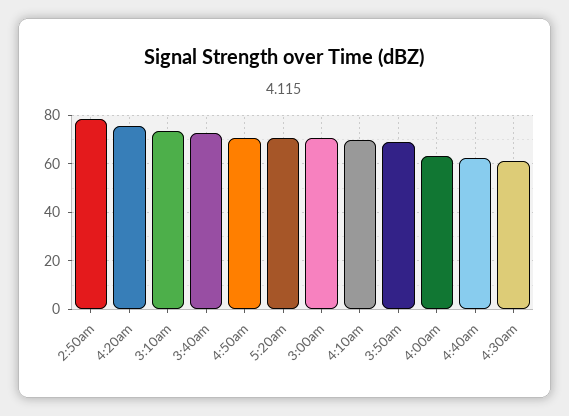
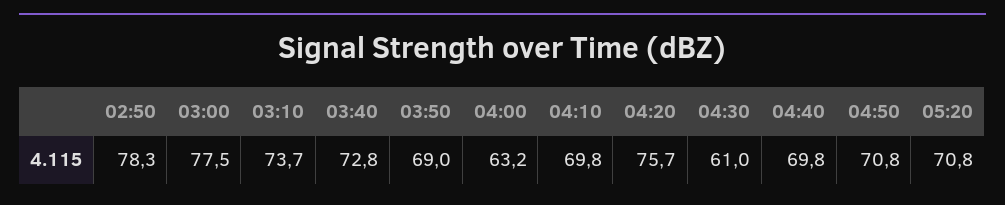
  {
    "2:50am": 78.3,
    "4:20am": 75.7,
    "3:10am": 73.7,
    "3:40am": 72.8,
    "4:50am": 70.8,
    "5:20am": 70.8,
-   "3:00am": 70,
+   "3:00am": 77.5,
    "4:10am": 69.8,
    "3:50am": 69,
    "4:00am": 63.2,
-   "4:40am": 62.5,
+   "4:40am": 69.8,
    "4:30am": 61
  }

